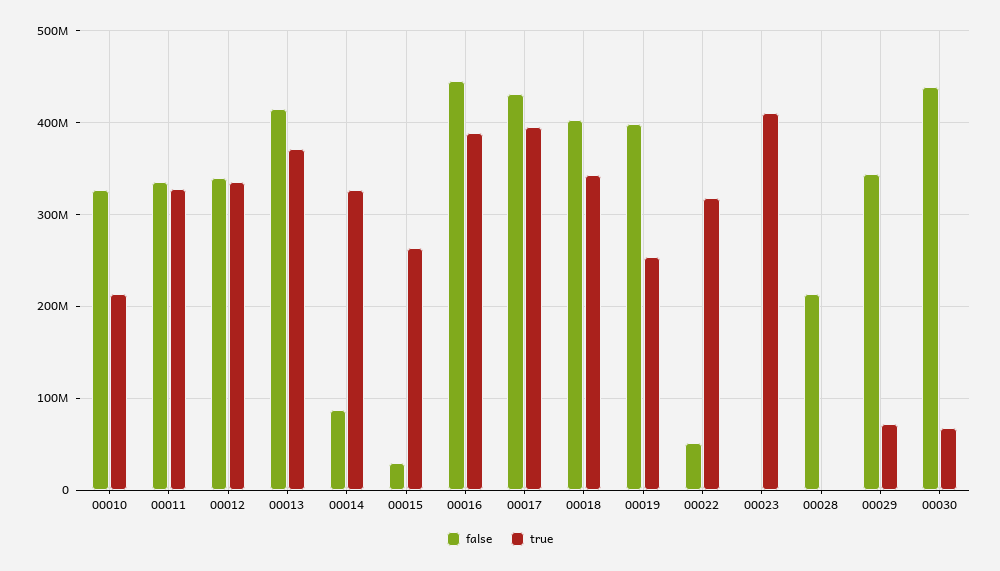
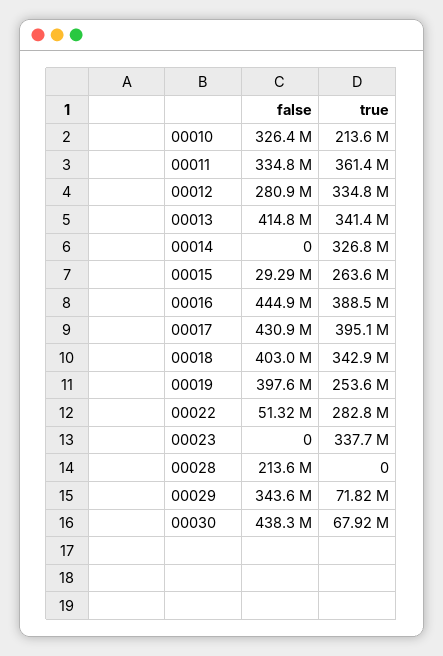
  {
    "false": {
      "00010": 326400000,
      "00011": 334800000,
-     "00012": 340000000,
+     "00012": 280900000,
      "00013": 414800000,
-     "00014": 90000000,
+     "00014": 0,
      "00015": 29290000,
      "00016": 444900000,
      "00017": 430900000,
      "00018": 403000000,
      "00019": 397600000,
      "00022": 51320000,
      "00023": 0,
      "00028": 213600000,
      "00029": 343600000,
      "00030": 438300000
    },
    "true": {
      "00010": 213600000,
-     "00011": 330000000,
+     "00011": 361400000,
      "00012": 334800000,
-     "00013": 370000000,
+     "00013": 341400000,
      "00014": 326800000,
      "00015": 263600000,
      "00016": 388500000,
      "00017": 395100000,
      "00018": 342900000,
      "00019": 253600000,
-     "00022": 320000000,
+     "00022": 282800000,
-     "00023": 410000000,
+     "00023": 337700000,
      "00028": 0,
      "00029": 71820000,
      "00030": 67920000
    }
  }

